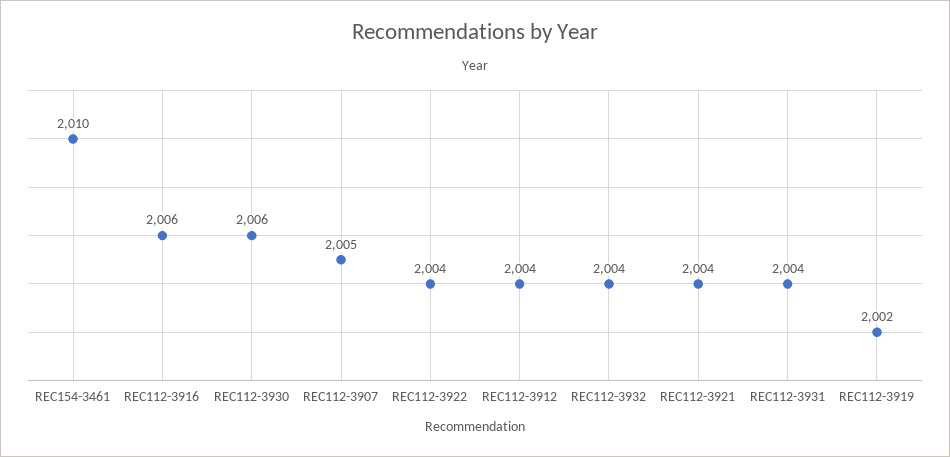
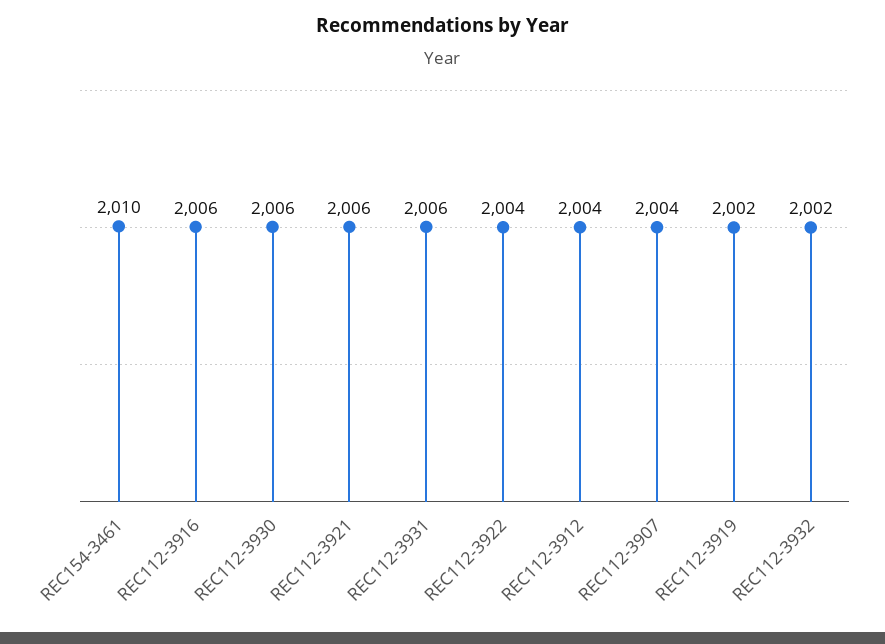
  {
    "REC154-3461": 2010,
    "REC112-3916": 2006,
    "REC112-3930": 2006,
-   "REC112-3907": 2005,
+   "REC112-3907": 2004,
    "REC112-3922": 2004,
    "REC112-3912": 2004,
-   "REC112-3932": 2004,
+   "REC112-3932": 2002,
-   "REC112-3921": 2004,
+   "REC112-3921": 2006,
-   "REC112-3931": 2004,
+   "REC112-3931": 2006,
    "REC112-3919": 2002
  }

